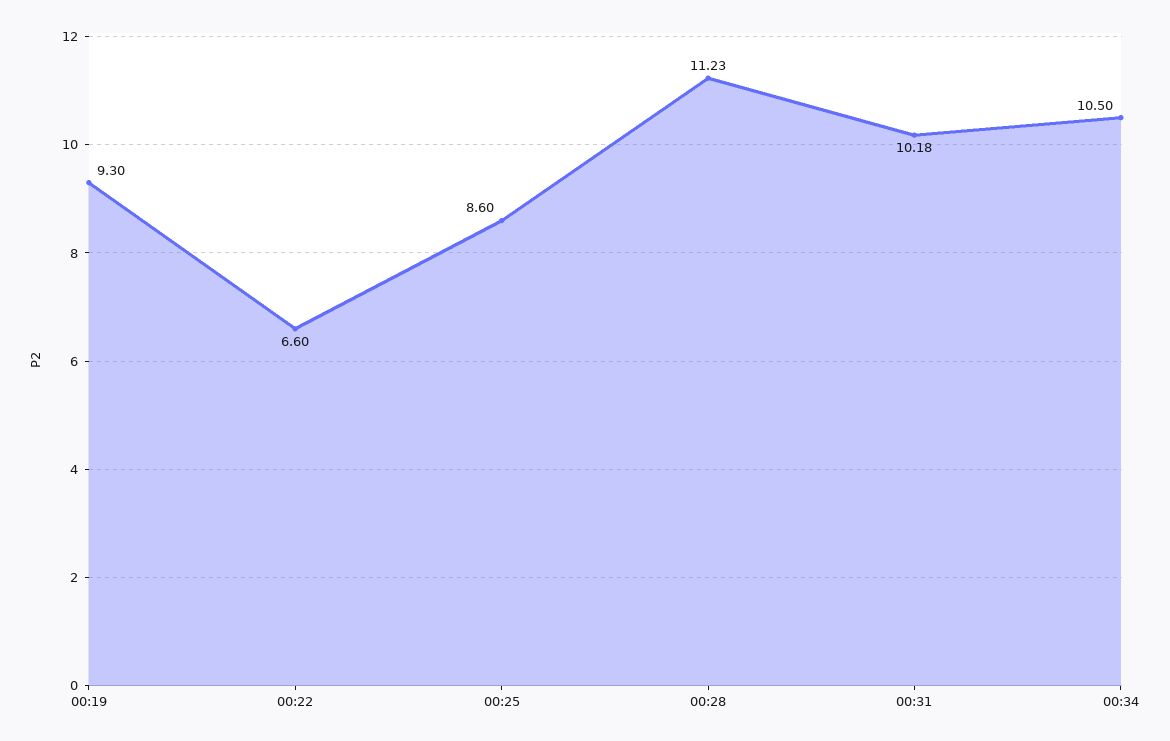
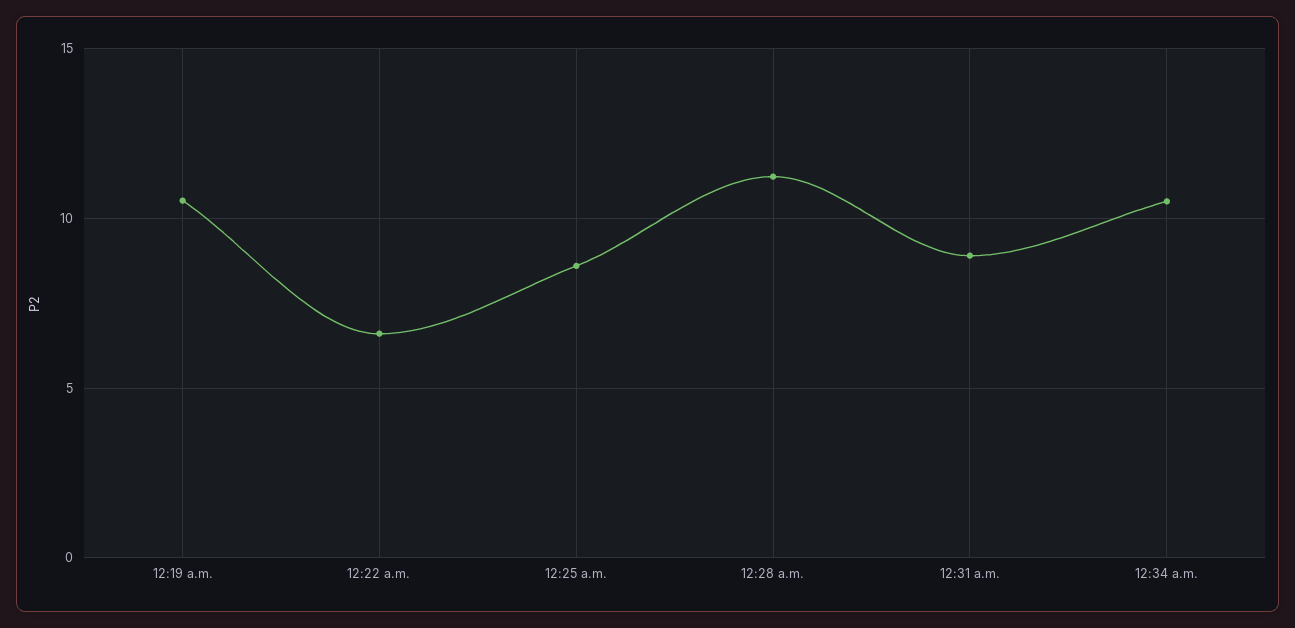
  {
-   "00:19": 9.3,
+   "00:19": 10.5,
    "00:22": 6.6,
    "00:25": 8.6,
    "00:28": 11.23,
-   "00:31": 10.18,
+   "00:31": 9,
    "00:34": 10.5
  }

